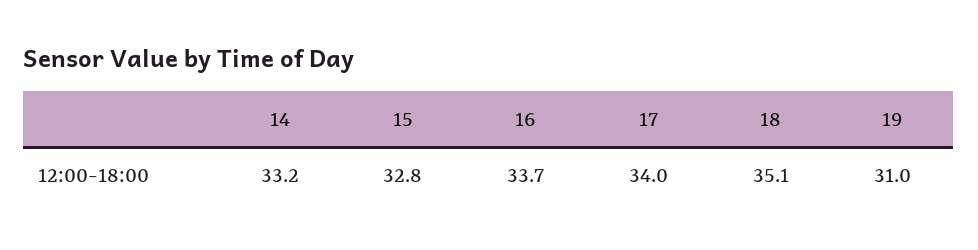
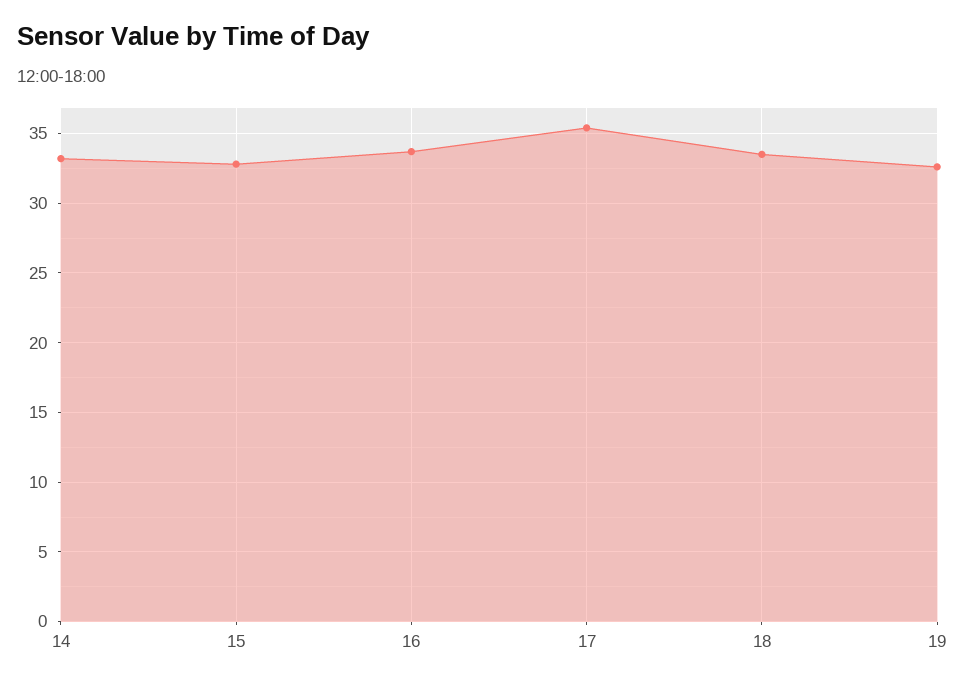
  {
    "14": 33.2,
    "15": 32.8,
    "16": 33.7,
-   "17": 34,
+   "17": 35.5,
-   "18": 35.1,
+   "18": 33.5,
-   "19": 31
+   "19": 32.5
  }

